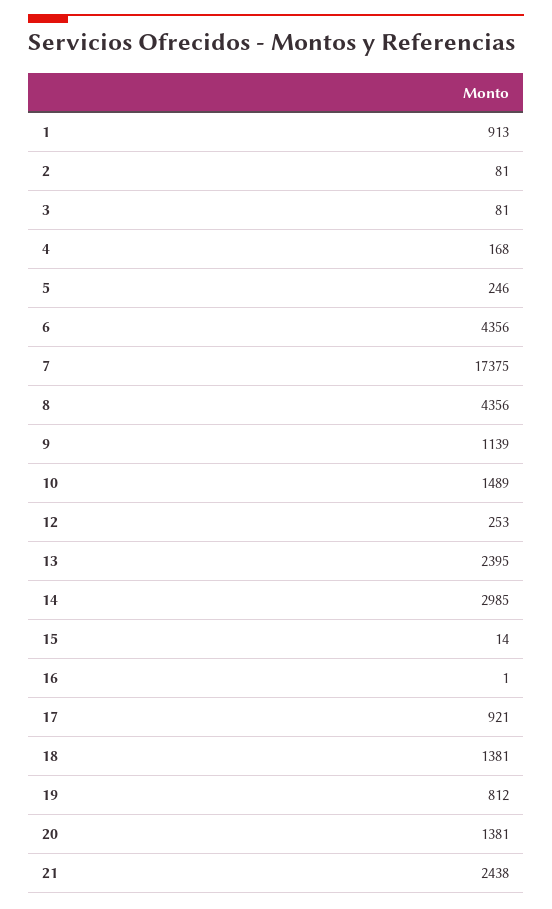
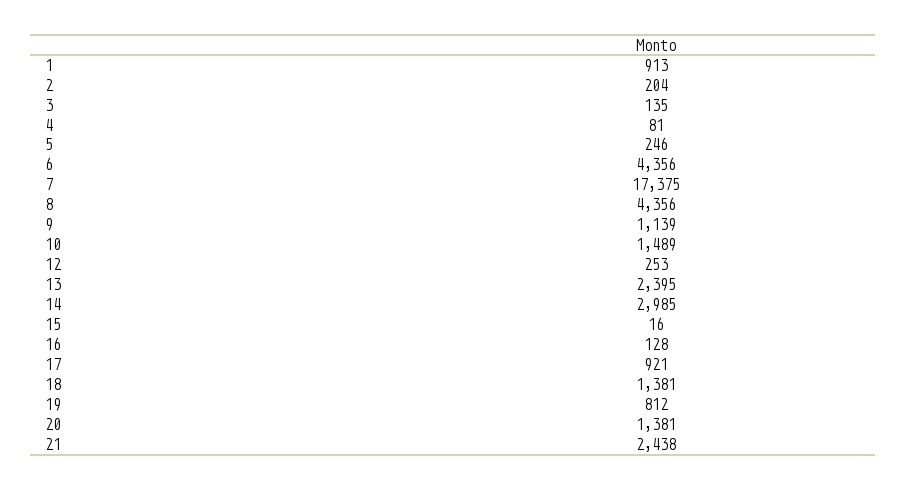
  {
    "1": 913,
-   "2": 81,
+   "2": 204,
-   "3": 81,
+   "3": 135,
-   "4": 168,
+   "4": 81,
    "5": 246,
    "6": 4356,
    "7": 17375,
    "8": 4356,
    "9": 1139,
    "10": 1489,
    "12": 253,
    "13": 2395,
    "14": 2985,
-   "15": 14,
+   "15": 16,
-   "16": 1,
+   "16": 128,
    "17": 921,
    "18": 1381,
    "19": 812,
    "20": 1381,
    "21": 2438
  }

